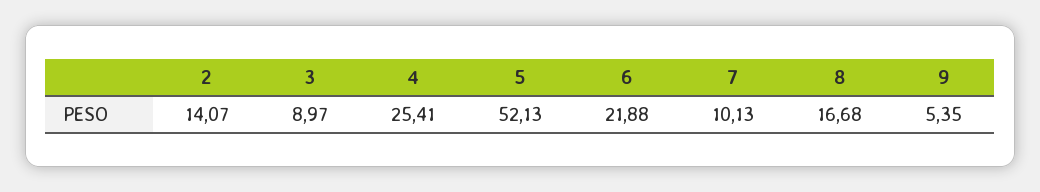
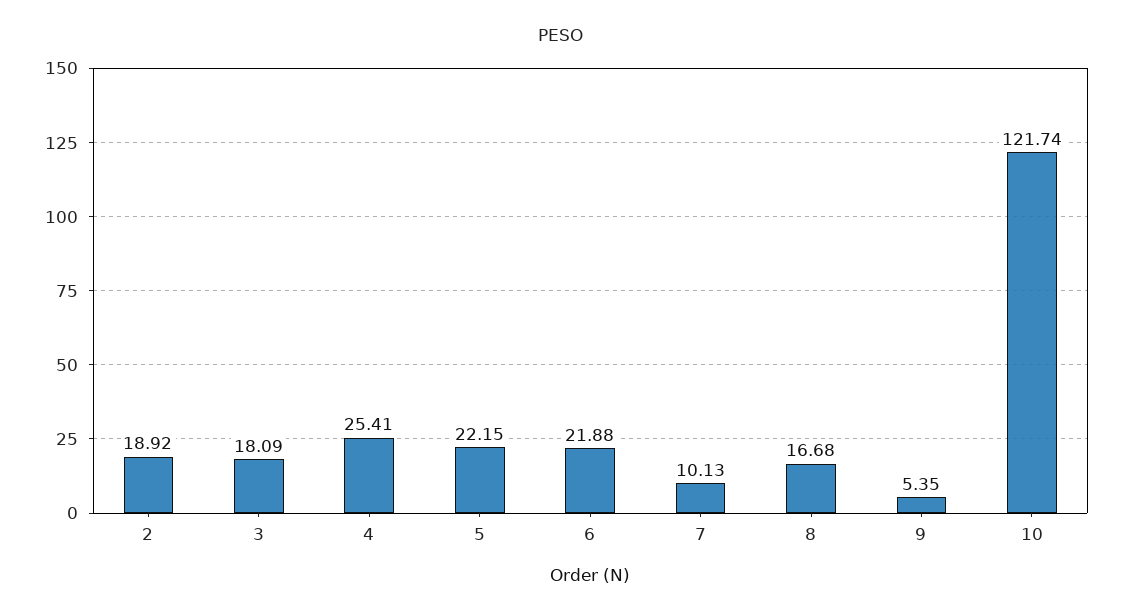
  {
-   "2": 14.07,
+   "2": 18.92,
-   "3": 8.97,
+   "3": 18.09,
    "4": 25.41,
-   "5": 52.13,
+   "5": 22.15,
    "6": 21.88,
    "7": 10.13,
    "8": 16.68,
-   "9": 5.35
+   "9": 5.35,
+   "10": 121.74
  }

